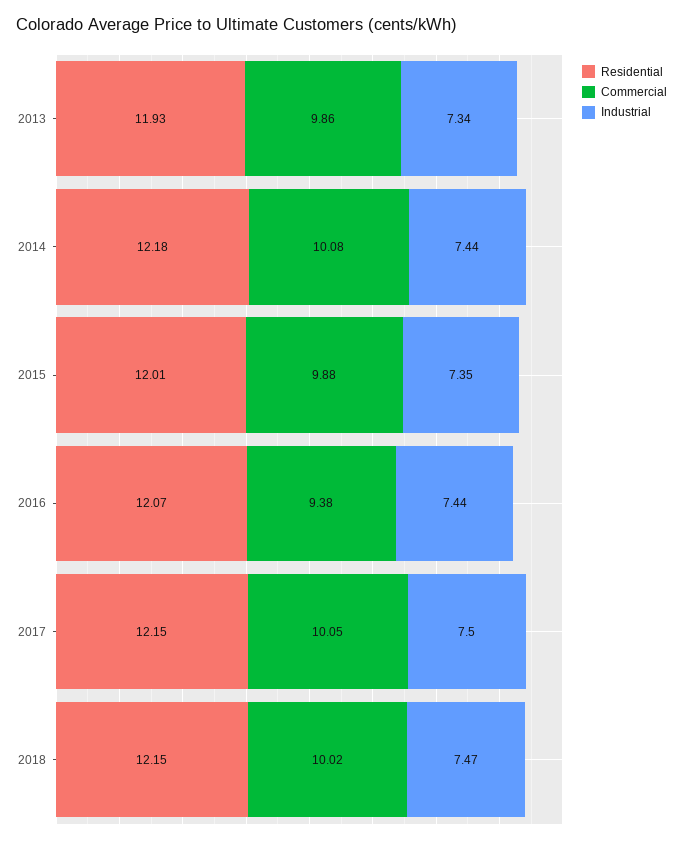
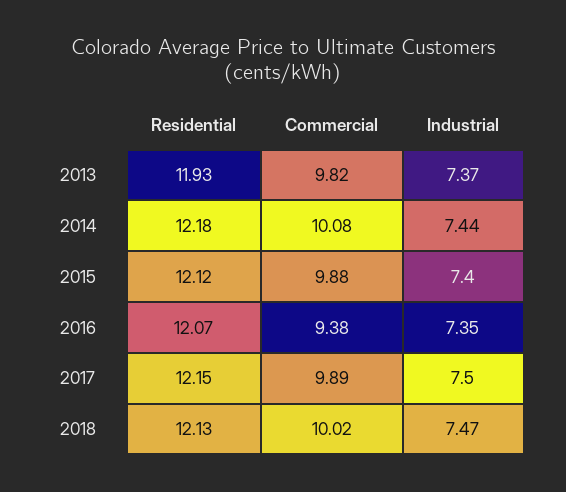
  {
    "Residential": {
      "2013": 11.93,
      "2014": 12.18,
-     "2015": 12.01,
+     "2015": 12.12,
      "2016": 12.07,
      "2017": 12.15,
-     "2018": 12.15
+     "2018": 12.13
    },
    "Commercial": {
-     "2013": 9.86,
+     "2013": 9.82,
      "2014": 10.08,
      "2015": 9.88,
      "2016": 9.38,
-     "2017": 10.05,
+     "2017": 9.89,
      "2018": 10.02
    },
    "Industrial": {
-     "2013": 7.34,
+     "2013": 7.37,
      "2014": 7.44,
-     "2015": 7.35,
+     "2015": 7.4,
-     "2016": 7.44,
+     "2016": 7.35,
      "2017": 7.5,
      "2018": 7.47
    }
  }

